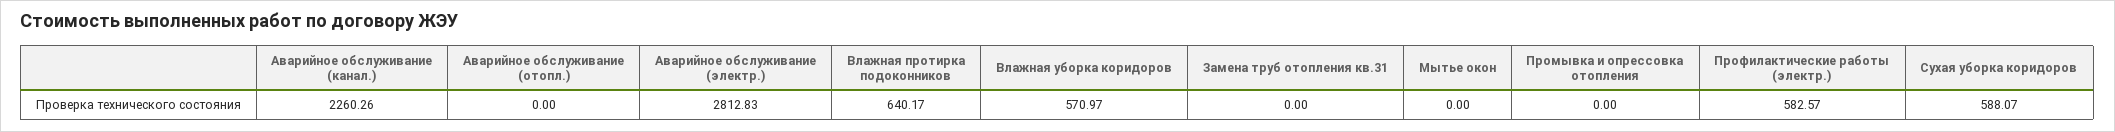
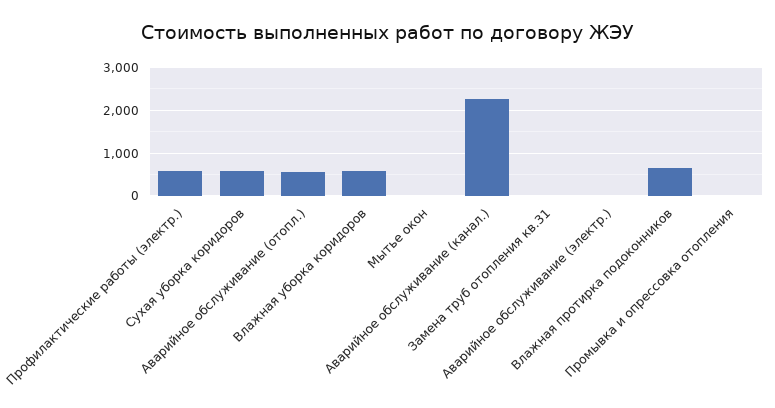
  {
    "Аварийное обслуживание (канал.)": 2260.26,
-   "Аварийное обслуживание (отопл.)": 0,
+   "Аварийное обслуживание (отопл.)": 600,
-   "Аварийное обслуживание (электр.)": 2812.83,
+   "Аварийное обслуживание (электр.)": 0,
    "Влажная протирка подоконников": 640.17,
    "Влажная уборка коридоров": 570.97,
    "Замена труб отопления кв.31": 0,
    "Мытье окон": 0,
    "Промывка и опрессовка отопления": 0,
    "Профилактические работы (электр.)": 582.57,
    "Сухая уборка коридоров": 588.07
  }

